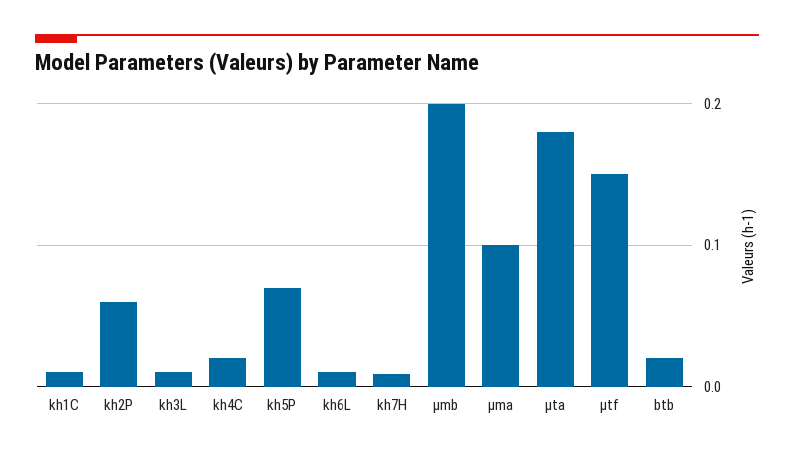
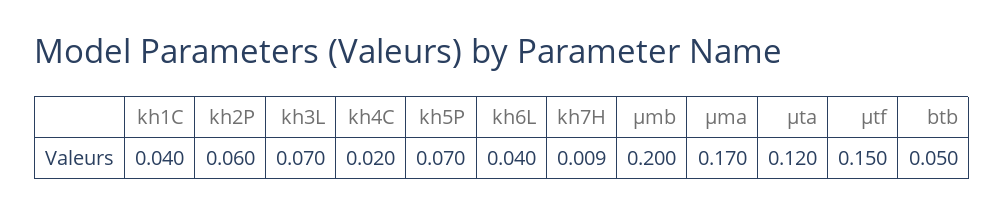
  {
-   "kh1C": 0.01,
+   "kh1C": 0.04,
    "kh2P": 0.06,
-   "kh3L": 0.01,
+   "kh3L": 0.07,
    "kh4C": 0.02,
    "kh5P": 0.07,
-   "kh6L": 0.01,
+   "kh6L": 0.04,
    "kh7H": 0.009,
    "µmb": 0.2,
-   "µma": 0.1,
+   "µma": 0.17,
-   "µta": 0.18,
+   "µta": 0.12,
    "µtf": 0.15,
-   "btb": 0.02
+   "btb": 0.05
  }

